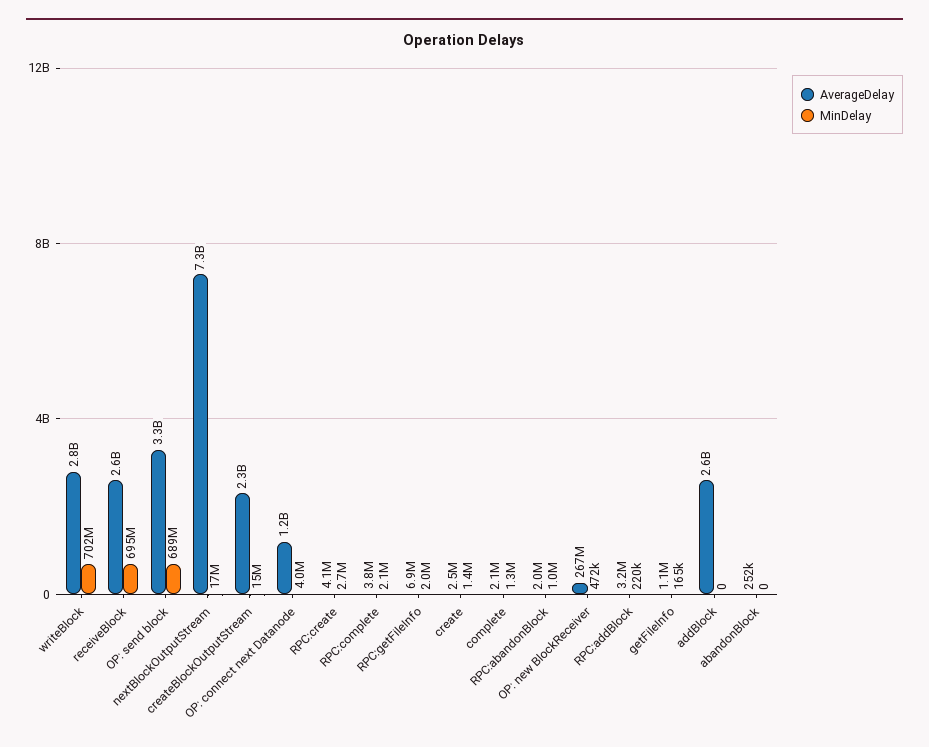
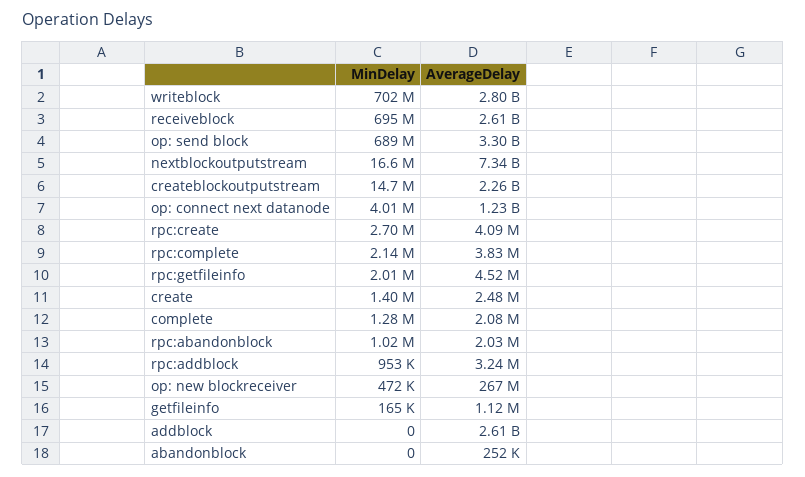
  {
    "AverageDelay": {
      "writeBlock": 2800000000,
      "receiveBlock": 2610000000,
      "OP: send block": 3300000000,
      "nextBlockOutputStream": 7340000000,
      "createBlockOutputStream": 2260000000,
      "OP: connect next Datanode": 1230000000,
      "RPC:create": 4090000,
      "RPC:complete": 3830000,
-     "RPC:getFileInfo": 6900000,
+     "RPC:getFileInfo": 4520000,
      "create": 2480000,
      "complete": 2080000,
      "RPC:abandonBlock": 2030000,
      "OP: new BlockReceiver": 267000000,
      "RPC:addBlock": 3240000,
      "getFileInfo": 1120000,
      "addBlock": 2610000000,
      "abandonBlock": 252000
    },
    "MinDelay": {
      "writeBlock": 702000000,
      "receiveBlock": 695000000,
      "OP: send block": 689000000,
      "nextBlockOutputStream": 16600000,
      "createBlockOutputStream": 14700000,
      "OP: connect next Datanode": 4010000,
      "RPC:create": 2700000,
      "RPC:complete": 2140000,
      "RPC:getFileInfo": 2010000,
      "create": 1400000,
      "complete": 1280000,
      "RPC:abandonBlock": 1020000,
      "OP: new BlockReceiver": 472000,
-     "RPC:addBlock": 220000,
+     "RPC:addBlock": 953000,
      "getFileInfo": 165000,
      "addBlock": 0,
      "abandonBlock": 0
    }
  }

